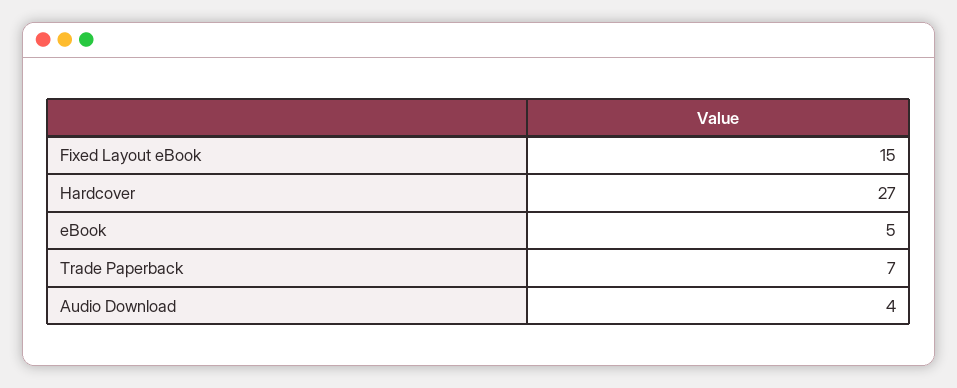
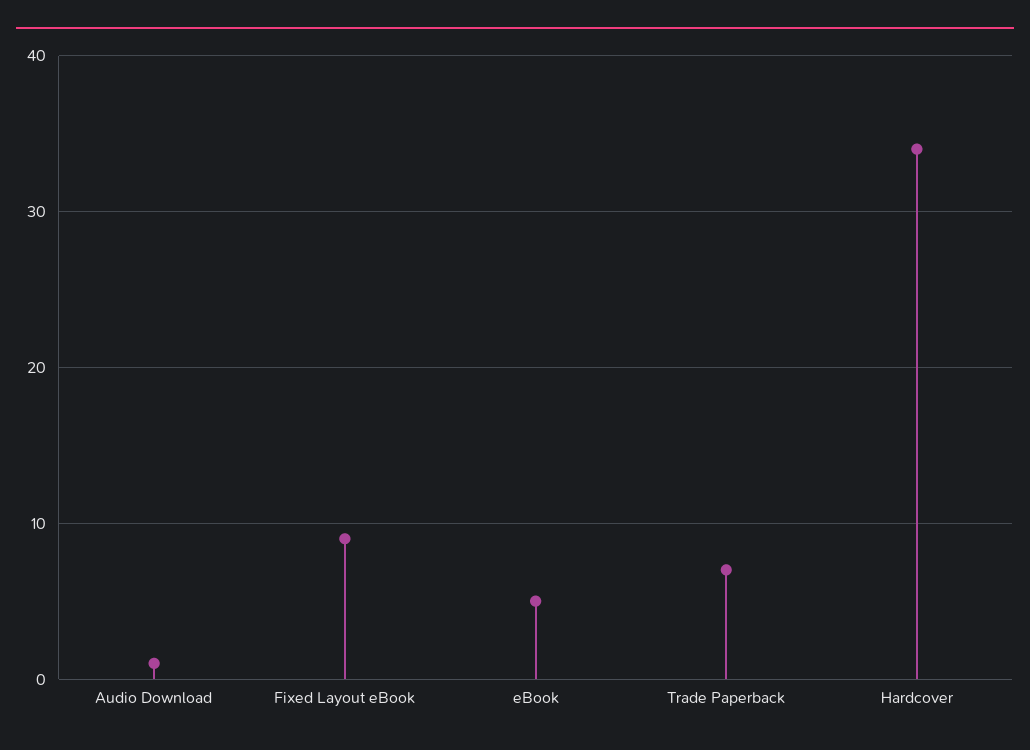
  {
-   "Fixed Layout eBook": 15,
+   "Fixed Layout eBook": 9,
-   "Hardcover": 27,
+   "Hardcover": 34,
    "eBook": 5,
    "Trade Paperback": 7,
-   "Audio Download": 4
+   "Audio Download": 1
  }

